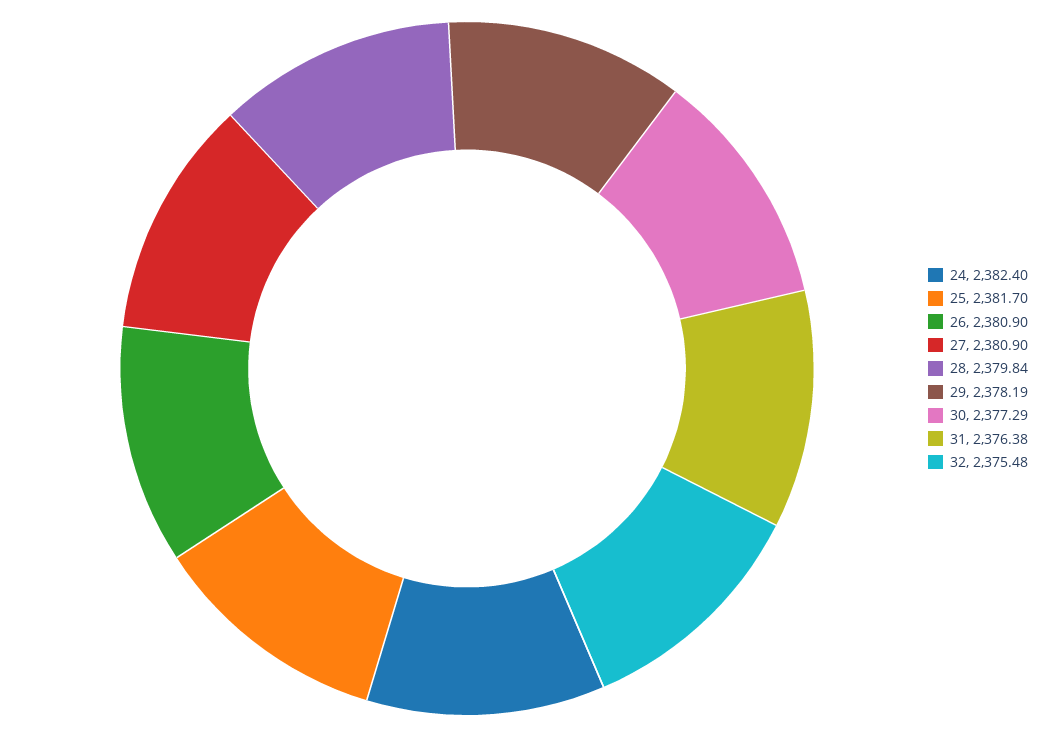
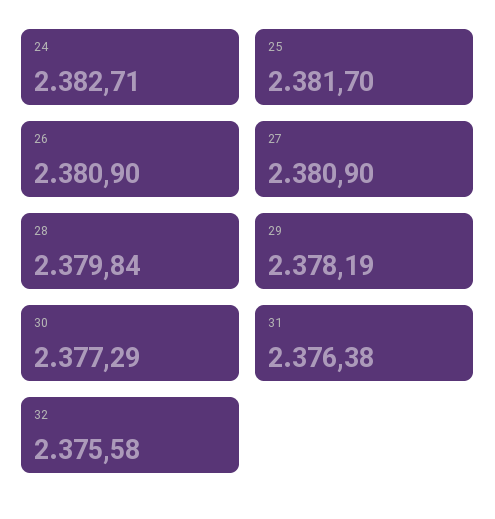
  {
-   "24": 2382.4,
+   "24": 2382.71,
    "25": 2381.7,
    "26": 2380.9,
    "27": 2380.9,
    "28": 2379.84,
    "29": 2378.19,
    "30": 2377.29,
    "31": 2376.38,
-   "32": 2375.48
+   "32": 2375.58
  }

